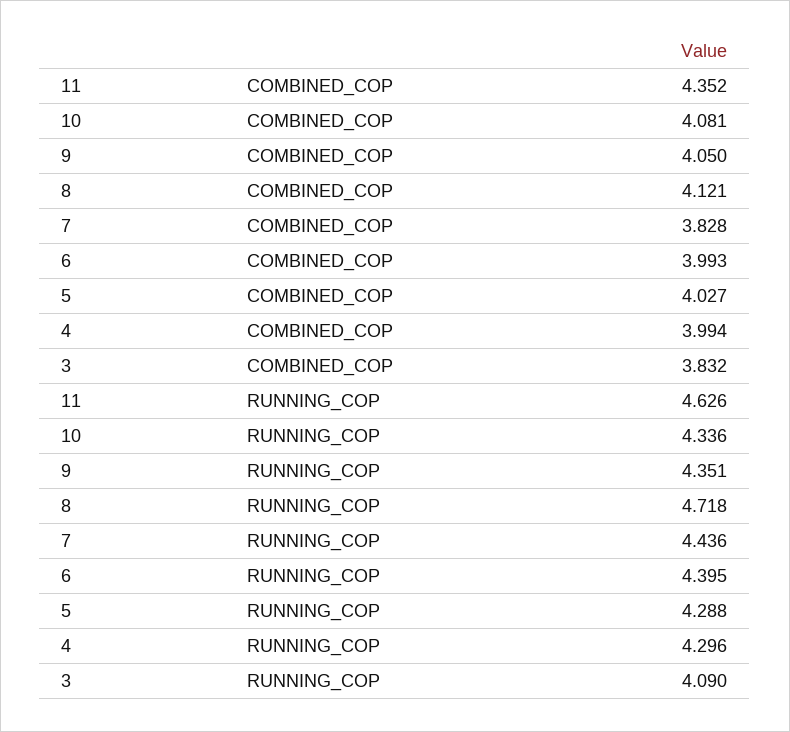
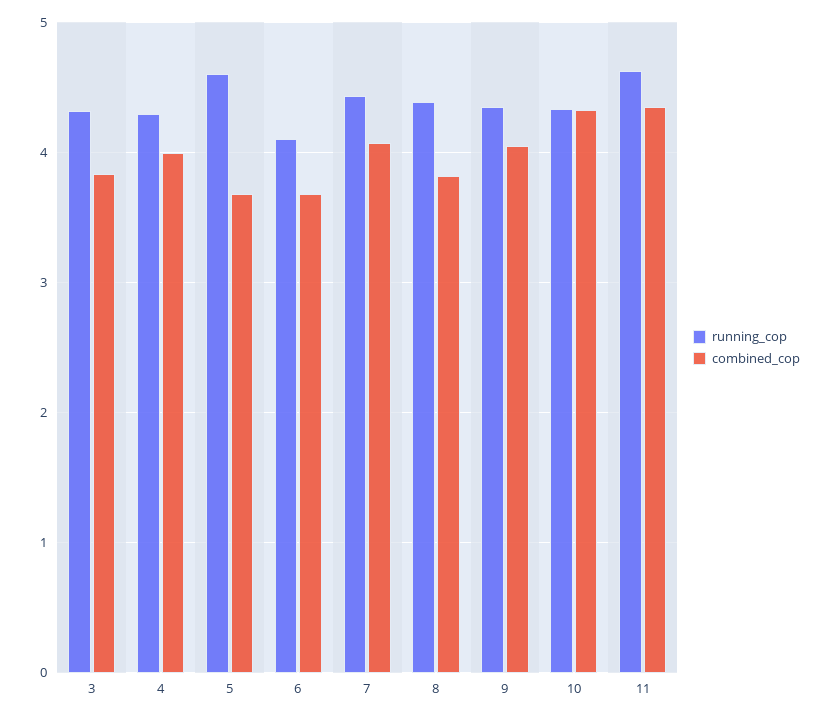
  {
    "COMBINED_COP": {
      "11": 4.352,
-     "10": 4.081,
+     "10": 4.3,
      "9": 4.05,
-     "8": 4.121,
+     "8": 3.8,
-     "7": 3.828,
+     "7": 4.1,
-     "6": 3.993,
+     "6": 3.7,
-     "5": 4.027,
+     "5": 3.7,
      "4": 3.994,
      "3": 3.832
    },
    "RUNNING_COP": {
      "11": 4.626,
      "10": 4.336,
      "9": 4.351,
-     "8": 4.718,
+     "8": 4.4,
      "7": 4.436,
-     "6": 4.395,
+     "6": 4.1,
-     "5": 4.288,
+     "5": 4.6,
      "4": 4.296,
-     "3": 4.09
+     "3": 4.3
    }
  }

